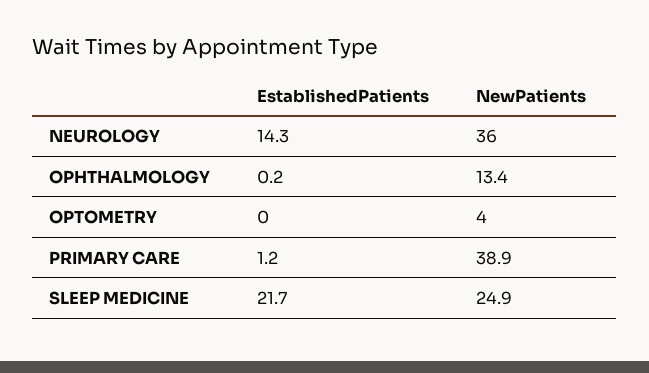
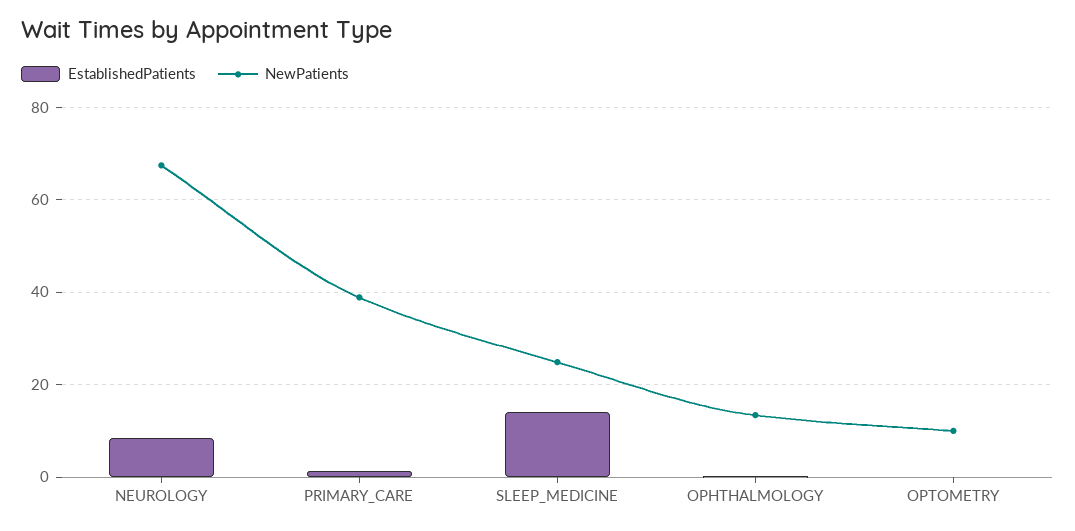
  {
    "EstablishedPatients": {
-     "NEUROLOGY": 14.3,
+     "NEUROLOGY": 8,
      "OPHTHALMOLOGY": 0.2,
      "OPTOMETRY": 0,
      "PRIMARY CARE": 1.2,
-     "SLEEP MEDICINE": 21.7
+     "SLEEP MEDICINE": 14
    },
    "NewPatients": {
-     "NEUROLOGY": 36,
+     "NEUROLOGY": 68,
      "OPHTHALMOLOGY": 13.4,
-     "OPTOMETRY": 4,
+     "OPTOMETRY": 10,
      "PRIMARY CARE": 38.9,
      "SLEEP MEDICINE": 24.9
    }
  }

